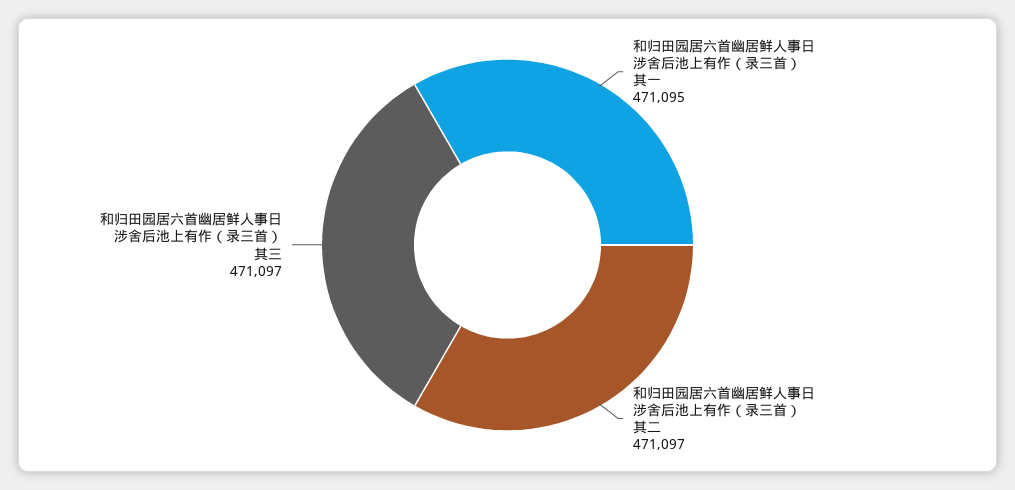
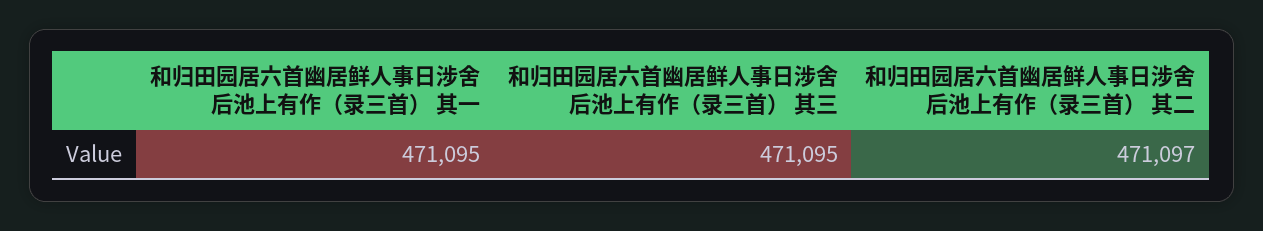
  {
    "和归田园居六首幽居鲜人事日涉舍后池上有作（录三首） 其一": 471095,
    "和归田园居六首幽居鲜人事日涉舍后池上有作（录三首） 其二": 471097,
-   "和归田园居六首幽居鲜人事日涉舍后池上有作（录三首） 其三": 471097
+   "和归田园居六首幽居鲜人事日涉舍后池上有作（录三首） 其三": 471095
  }

